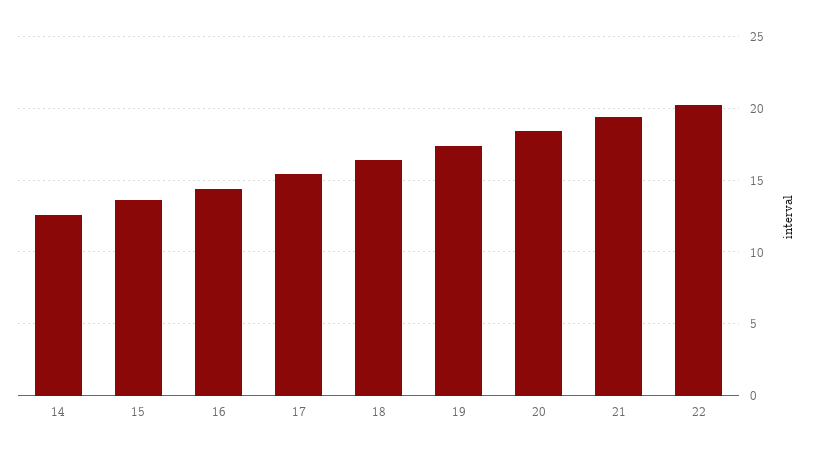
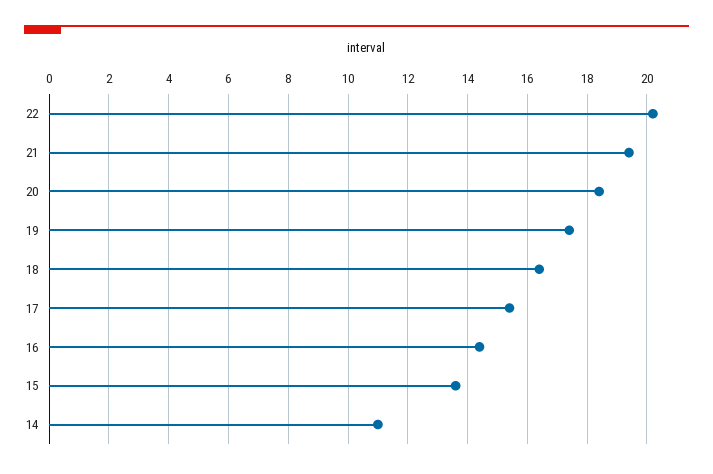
  {
-   "14": 12.5,
+   "14": 11,
    "15": 13.5,
    "16": 14.5,
    "17": 15.5,
    "18": 16.5,
    "19": 17.5,
    "20": 18.5,
    "21": 19.5,
    "22": 20
  }

